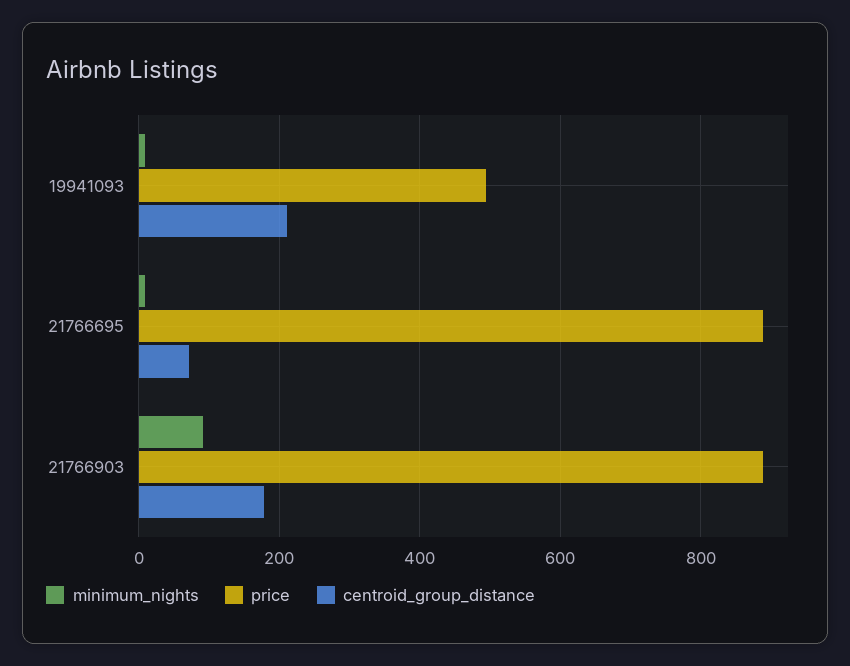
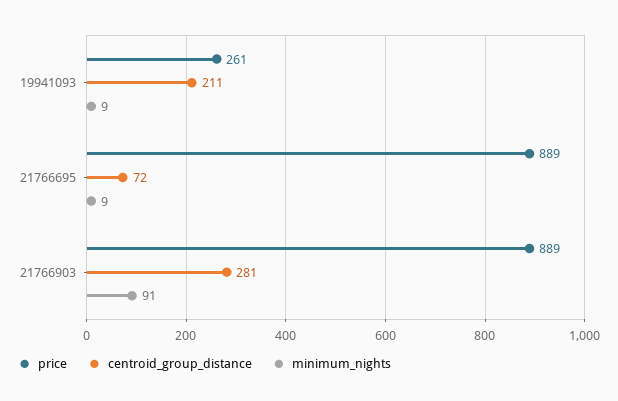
  {
    "minimum_nights": {
      "19941093": 9,
      "21766695": 9,
      "21766903": 91
    },
    "price": {
-     "19941093": 500,
+     "19941093": 261,
      "21766695": 889,
      "21766903": 889
    },
    "centroid_group_distance": {
      "19941093": 211,
      "21766695": 72,
-     "21766903": 180
+     "21766903": 281
    }
  }

